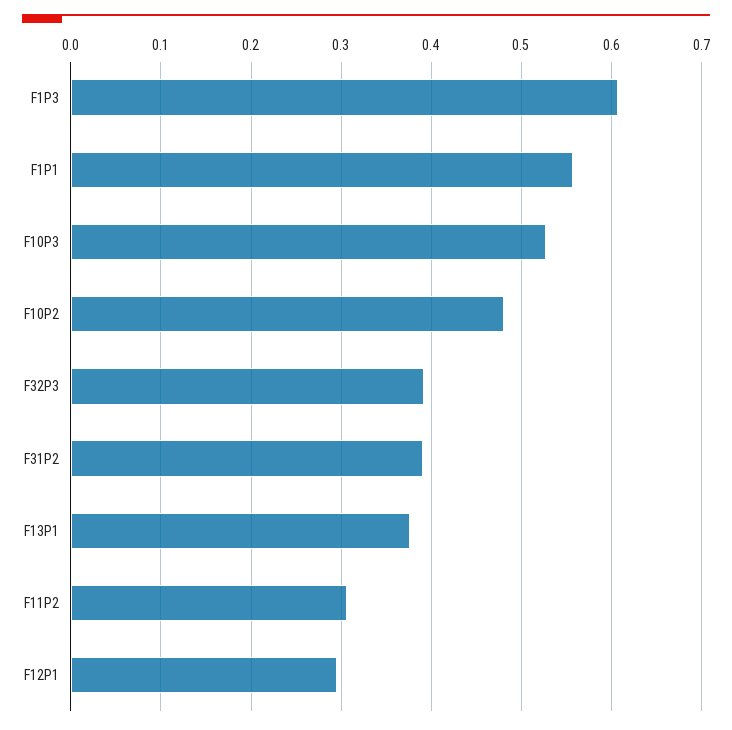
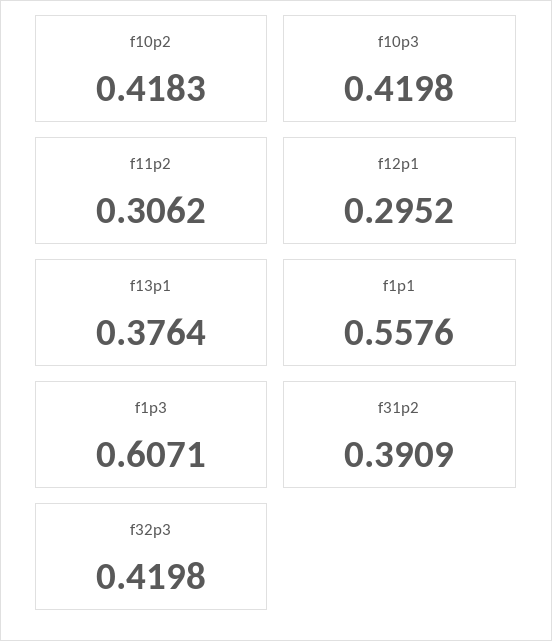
  {
    "F1P3": 0.6071,
    "F1P1": 0.5576,
-   "F10P3": 0.53,
+   "F10P3": 0.4198,
-   "F10P2": 0.48,
+   "F10P2": 0.4183,
-   "F32P3": 0.39,
+   "F32P3": 0.4198,
    "F31P2": 0.3909,
    "F13P1": 0.3764,
    "F11P2": 0.3062,
    "F12P1": 0.2952
  }

